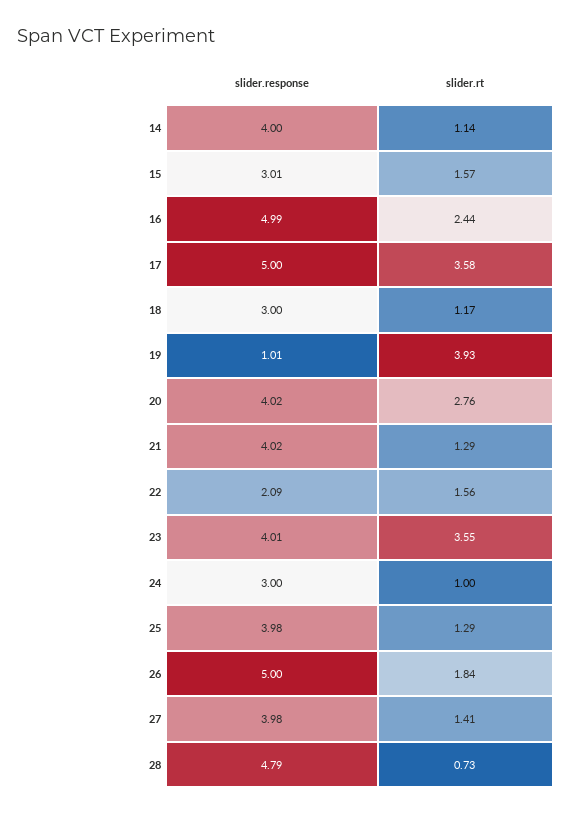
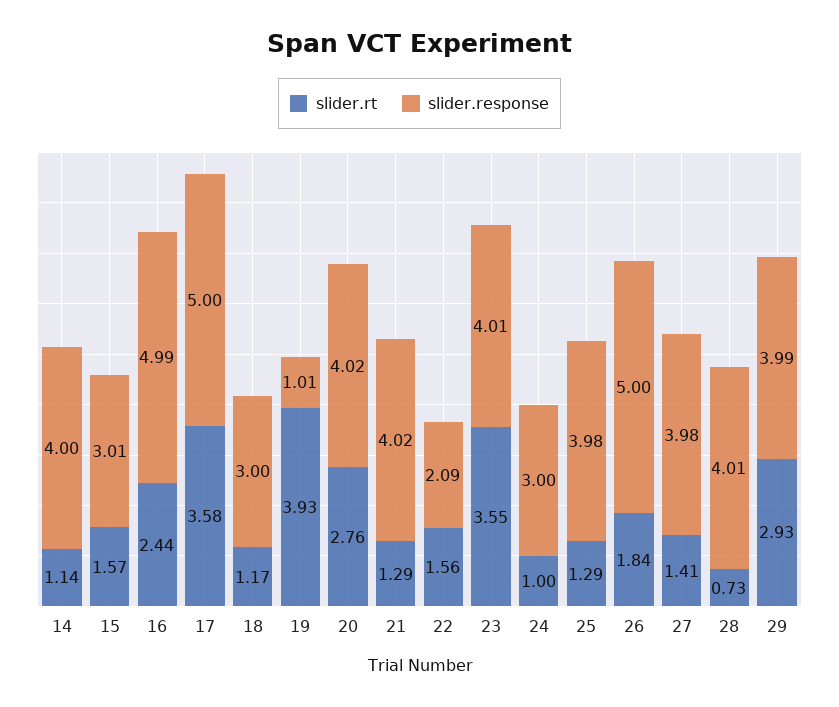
  {
    "slider.response": {
      "14": 4,
      "15": 3.01,
      "16": 4.99,
      "17": 5,
      "18": 3,
      "19": 1.01,
      "20": 4.02,
      "21": 4.02,
      "22": 2.09,
      "23": 4.01,
      "24": 3,
      "25": 3.98,
      "26": 5,
      "27": 3.98,
-     "28": 4.79
+     "28": 4.01,
+     "29": 3.99
    },
    "slider.rt": {
      "14": 1.14,
      "15": 1.57,
      "16": 2.44,
      "17": 3.58,
      "18": 1.17,
      "19": 3.93,
      "20": 2.76,
      "21": 1.29,
      "22": 1.56,
      "23": 3.55,
      "24": 1,
      "25": 1.29,
      "26": 1.84,
      "27": 1.41,
-     "28": 0.73
+     "28": 0.73,
+     "29": 2.93
    }
  }

